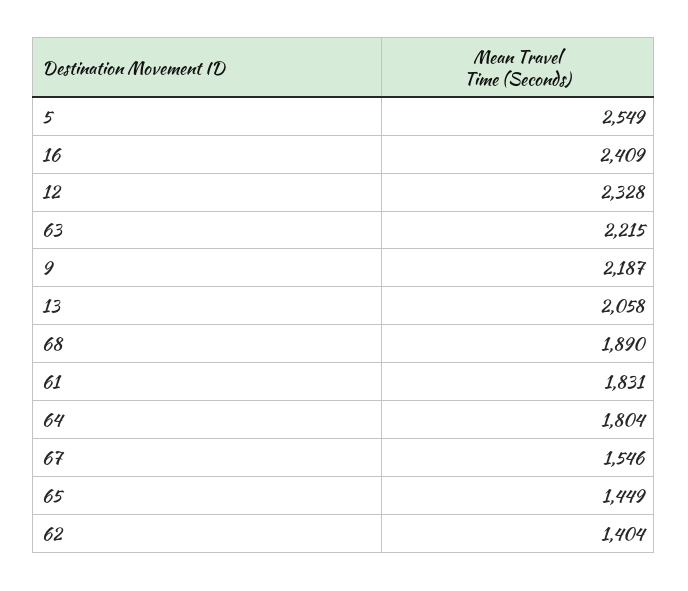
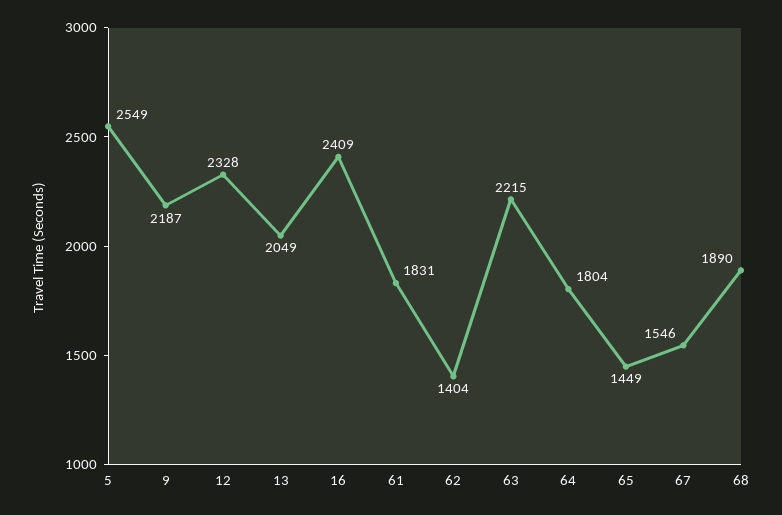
  {
    "5": 2549,
    "16": 2409,
    "12": 2328,
    "63": 2215,
    "9": 2187,
-   "13": 2058,
+   "13": 2049,
    "68": 1890,
    "61": 1831,
    "64": 1804,
    "67": 1546,
    "65": 1449,
    "62": 1404
  }

